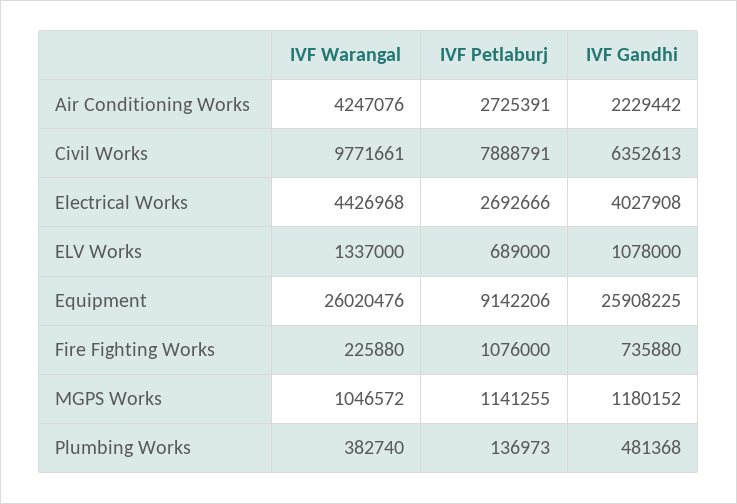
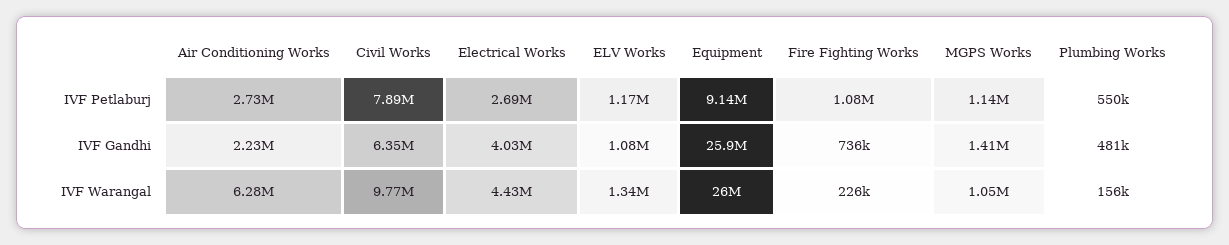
  {
    "IVF Warangal": {
-     "Air Conditioning Works": 4247076,
+     "Air Conditioning Works": 6280000,
      "Civil Works": 9771661,
      "Electrical Works": 4426968,
      "ELV Works": 1337000,
      "Equipment": 26020476,
      "Fire Fighting Works": 225880,
      "MGPS Works": 1046572,
-     "Plumbing Works": 382740
+     "Plumbing Works": 156000
    },
    "IVF Petlaburj": {
      "Air Conditioning Works": 2725391,
      "Civil Works": 7888791,
      "Electrical Works": 2692666,
-     "ELV Works": 689000,
+     "ELV Works": 1170000,
      "Equipment": 9142206,
      "Fire Fighting Works": 1076000,
      "MGPS Works": 1141255,
-     "Plumbing Works": 136973
+     "Plumbing Works": 550000
    },
    "IVF Gandhi": {
      "Air Conditioning Works": 2229442,
      "Civil Works": 6352613,
      "Electrical Works": 4027908,
      "ELV Works": 1078000,
      "Equipment": 25908225,
      "Fire Fighting Works": 735880,
-     "MGPS Works": 1180152,
+     "MGPS Works": 1410000,
      "Plumbing Works": 481368
    }
  }

